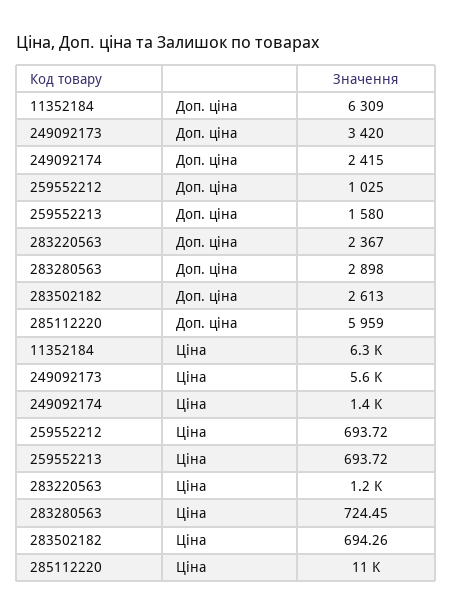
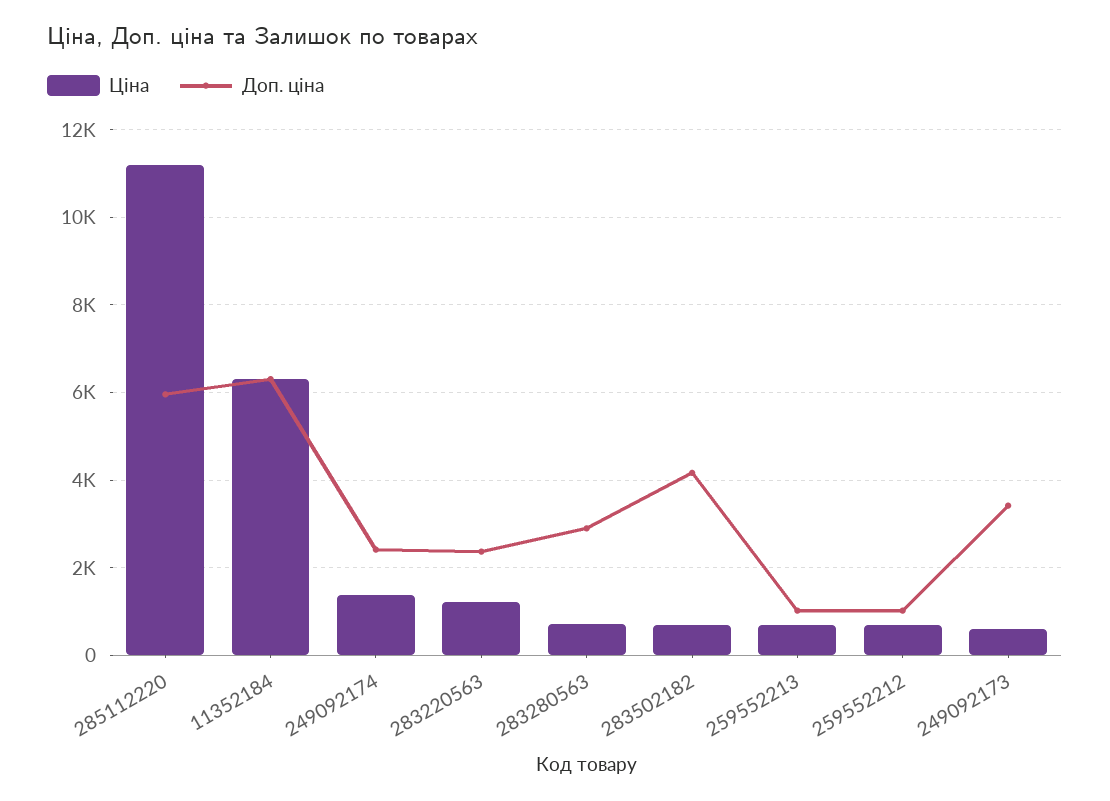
  {
    "Доп. ціна": {
      "11352184": 6309,
      "249092173": 3420,
      "249092174": 2415,
      "259552212": 1025,
-     "259552213": 1580,
+     "259552213": 1000,
      "283220563": 2367,
      "283280563": 2898,
-     "283502182": 2613,
+     "283502182": 4200,
      "285112220": 5959
    },
    "Ціна": {
      "11352184": 6300,
-     "249092173": 5600,
+     "249092173": 600,
      "249092174": 1400,
      "259552212": 693.72,
      "259552213": 693.72,
      "283220563": 1200,
      "283280563": 724.45,
      "283502182": 694.26,
      "285112220": 11000
    }
  }

